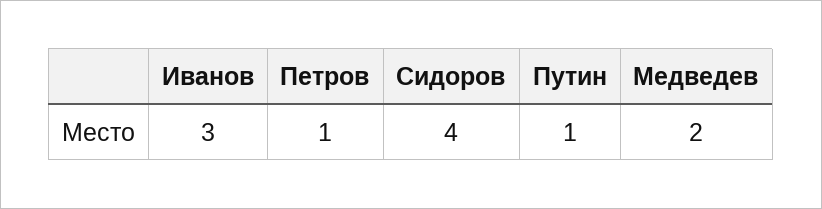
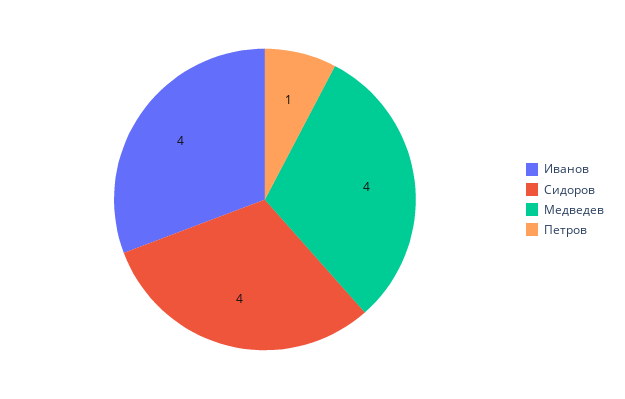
  {
-   "Иванов": 3,
+   "Иванов": 4,
    "Петров": 1,
    "Сидоров": 4,
-   "Путин": 1,
-   "Медведев": 2
+   "Медведев": 4
  }

